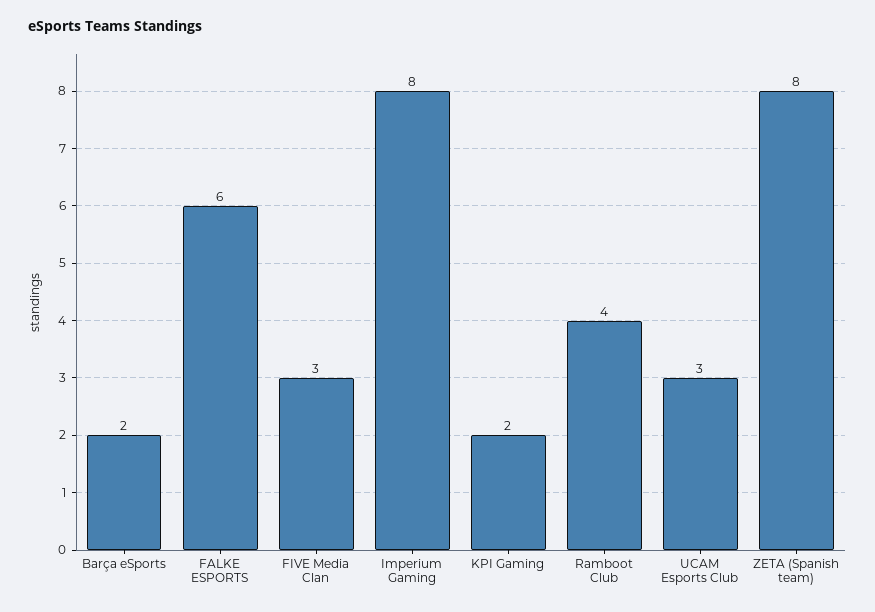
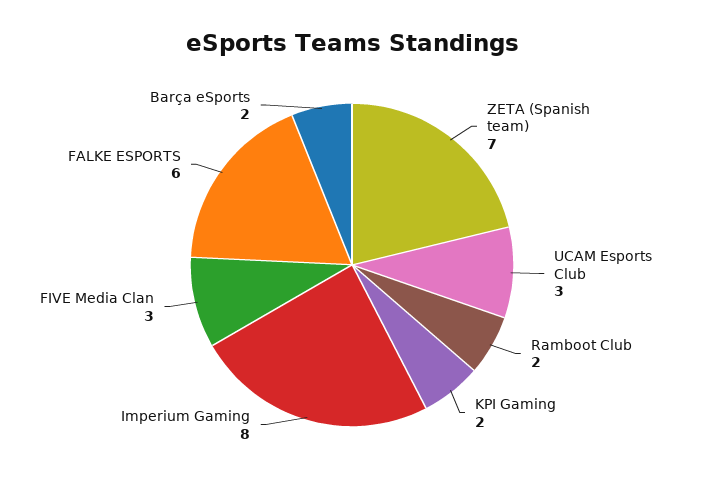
  {
    "Barça eSports": 2,
    "FALKE ESPORTS": 6,
    "FIVE Media Clan": 3,
    "Imperium Gaming": 8,
    "KPI Gaming": 2,
-   "Ramboot Club": 4,
+   "Ramboot Club": 2,
    "UCAM Esports Club": 3,
-   "ZETA (Spanish team)": 8
+   "ZETA (Spanish team)": 7
  }

